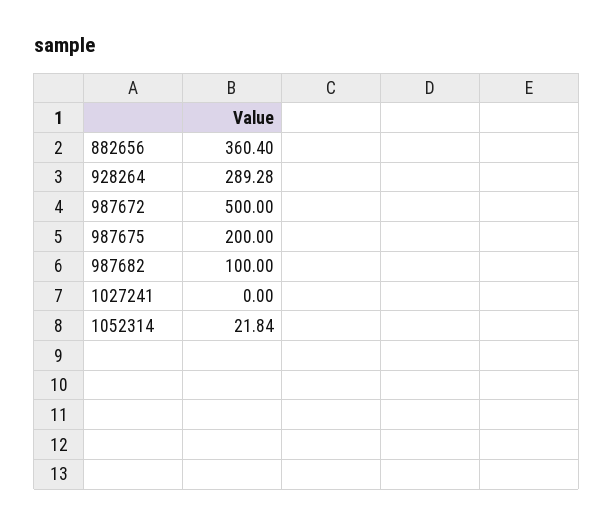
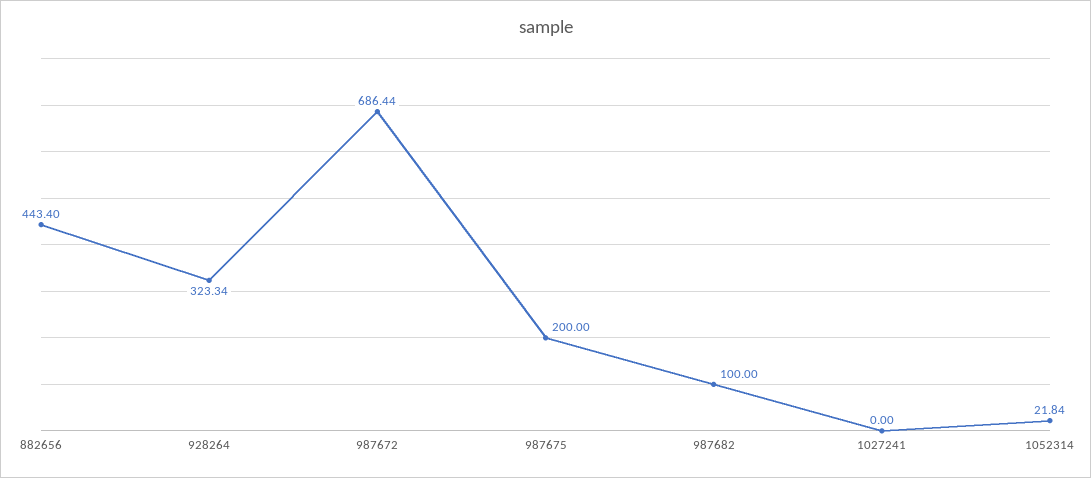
  {
-   "882656": 360.4,
+   "882656": 443.4,
-   "928264": 289.28,
+   "928264": 323.34,
-   "987672": 500,
+   "987672": 686.44,
    "987675": 200,
    "987682": 100,
    "1027241": 0,
    "1052314": 21.84
  }

